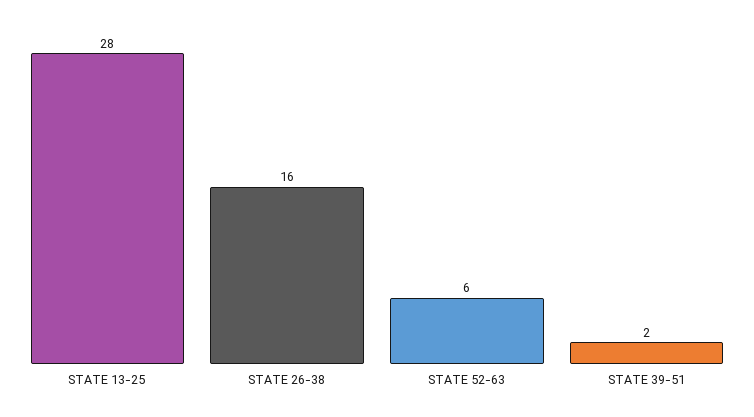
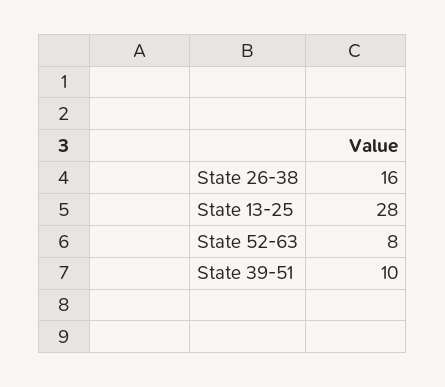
  {
    "STATE 13-25": 28,
    "STATE 26-38": 16,
-   "STATE 52-63": 6,
+   "STATE 52-63": 8,
-   "STATE 39-51": 2
+   "STATE 39-51": 10
  }

